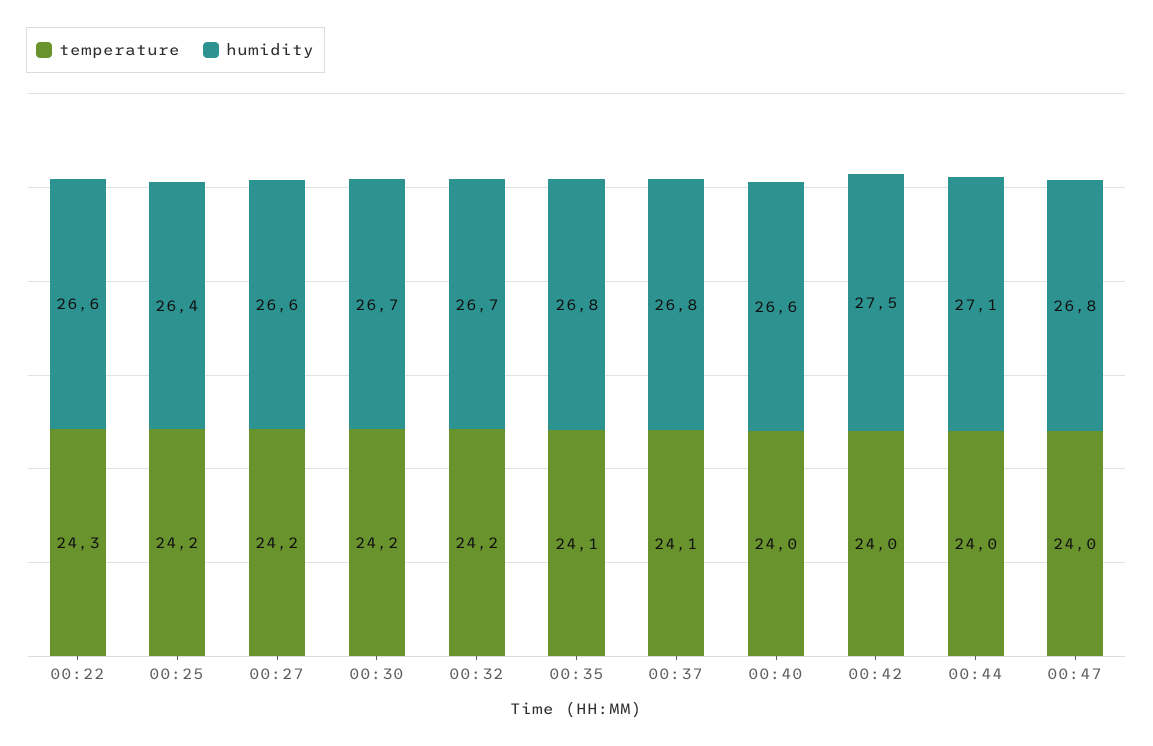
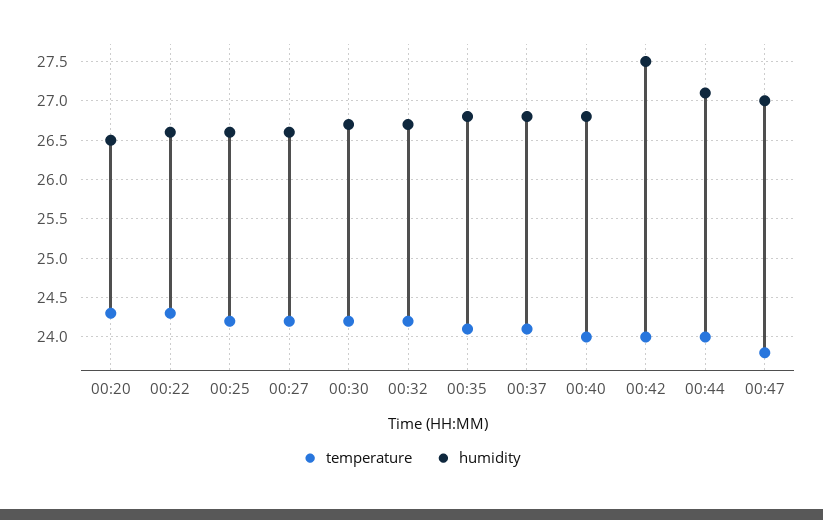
  {
    "temperature": {
      "00:22": 24.3,
      "00:25": 24.2,
      "00:27": 24.2,
      "00:30": 24.2,
      "00:32": 24.2,
      "00:35": 24.1,
      "00:37": 24.1,
      "00:40": 24,
      "00:42": 24,
      "00:44": 24,
-     "00:47": 24
+     "00:47": 23.8,
+     "00:20": 24.3
    },
    "humidity": {
      "00:22": 26.6,
-     "00:25": 26.4,
+     "00:25": 26.6,
      "00:27": 26.6,
      "00:30": 26.7,
      "00:32": 26.7,
      "00:35": 26.8,
      "00:37": 26.8,
-     "00:40": 26.6,
+     "00:40": 26.8,
      "00:42": 27.5,
      "00:44": 27.1,
-     "00:47": 26.8
+     "00:47": 27,
+     "00:20": 26.5
    }
  }

